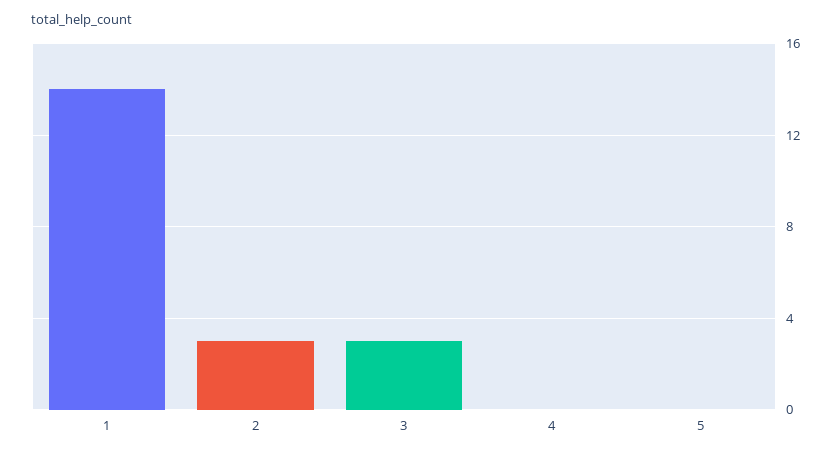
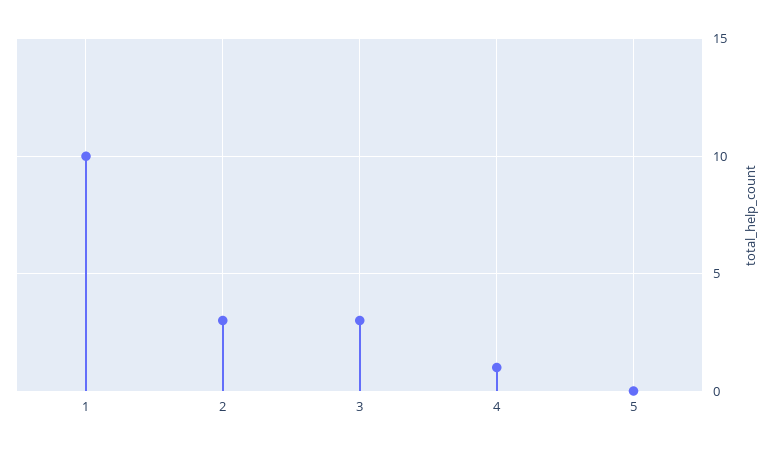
  {
-   "1": 14,
+   "1": 10,
    "2": 3,
    "3": 3,
-   "4": 0,
+   "4": 1,
    "5": 0
  }

